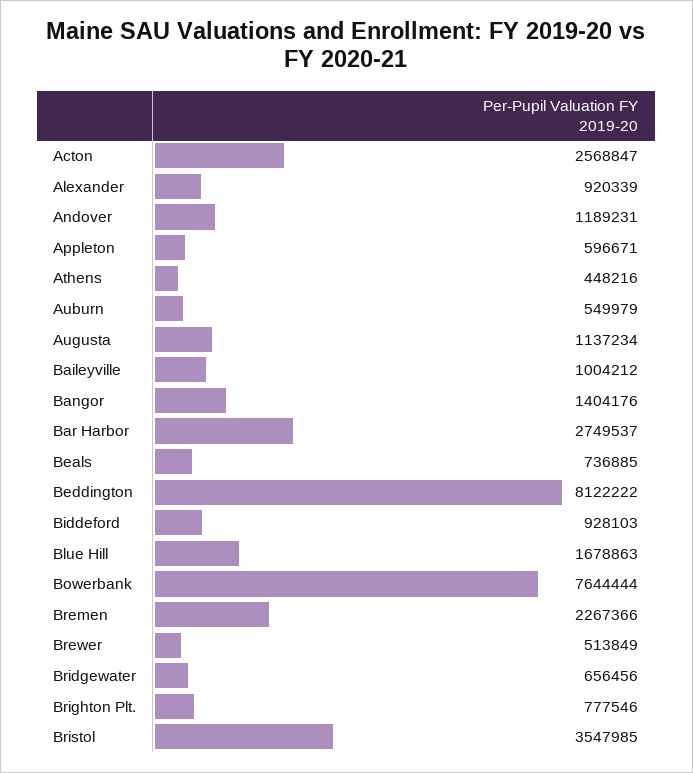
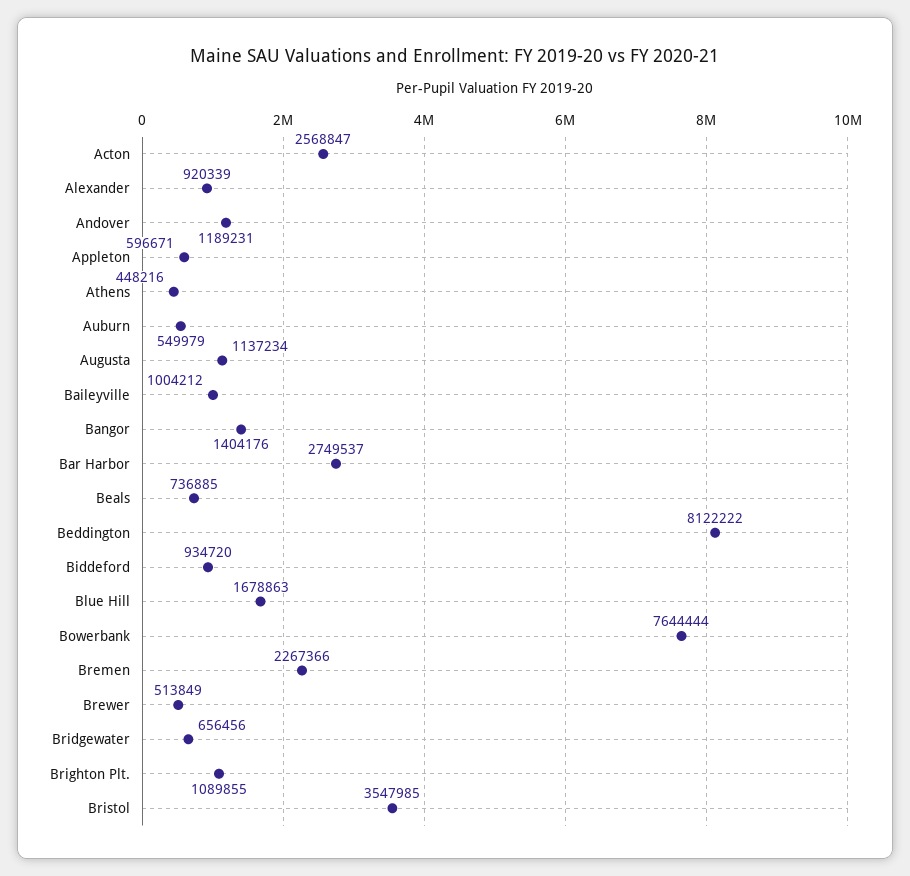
  {
    "Acton": 2568847,
    "Alexander": 920339,
    "Andover": 1189231,
    "Appleton": 596671,
    "Athens": 448216,
    "Auburn": 549979,
    "Augusta": 1137234,
    "Baileyville": 1004212,
    "Bangor": 1404176,
    "Bar Harbor": 2749537,
    "Beals": 736885,
    "Beddington": 8122222,
-   "Biddeford": 928103,
+   "Biddeford": 934720,
    "Blue Hill": 1678863,
    "Bowerbank": 7644444,
    "Bremen": 2267366,
    "Brewer": 513849,
    "Bridgewater": 656456,
-   "Brighton Plt.": 777546,
+   "Brighton Plt.": 1089855,
    "Bristol": 3547985
  }

